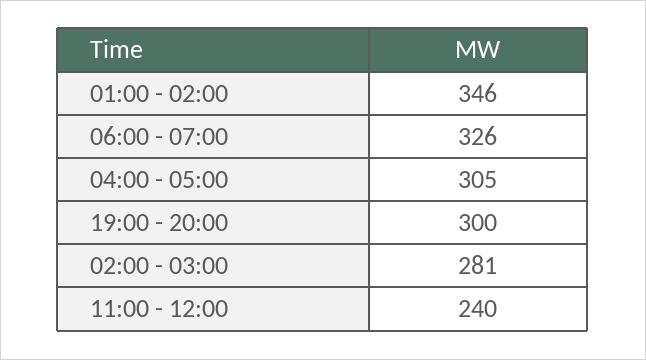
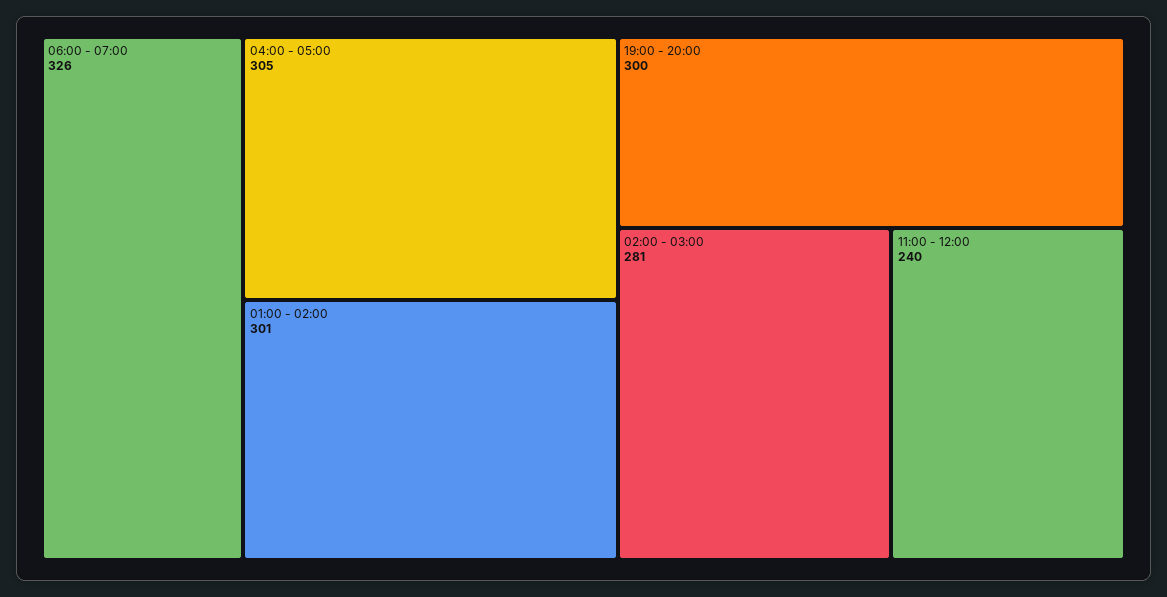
  {
-   "01:00 - 02:00": 346,
+   "01:00 - 02:00": 301,
    "06:00 - 07:00": 326,
    "04:00 - 05:00": 305,
    "19:00 - 20:00": 300,
    "02:00 - 03:00": 281,
    "11:00 - 12:00": 240
  }

